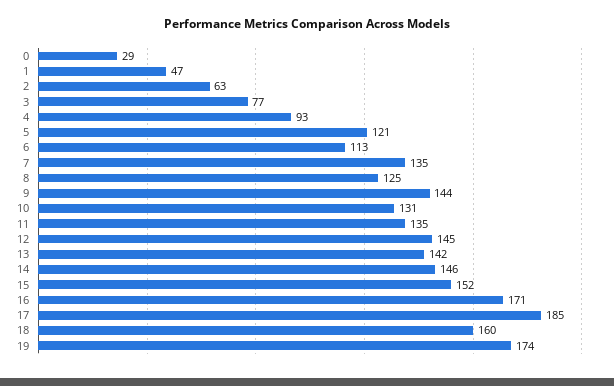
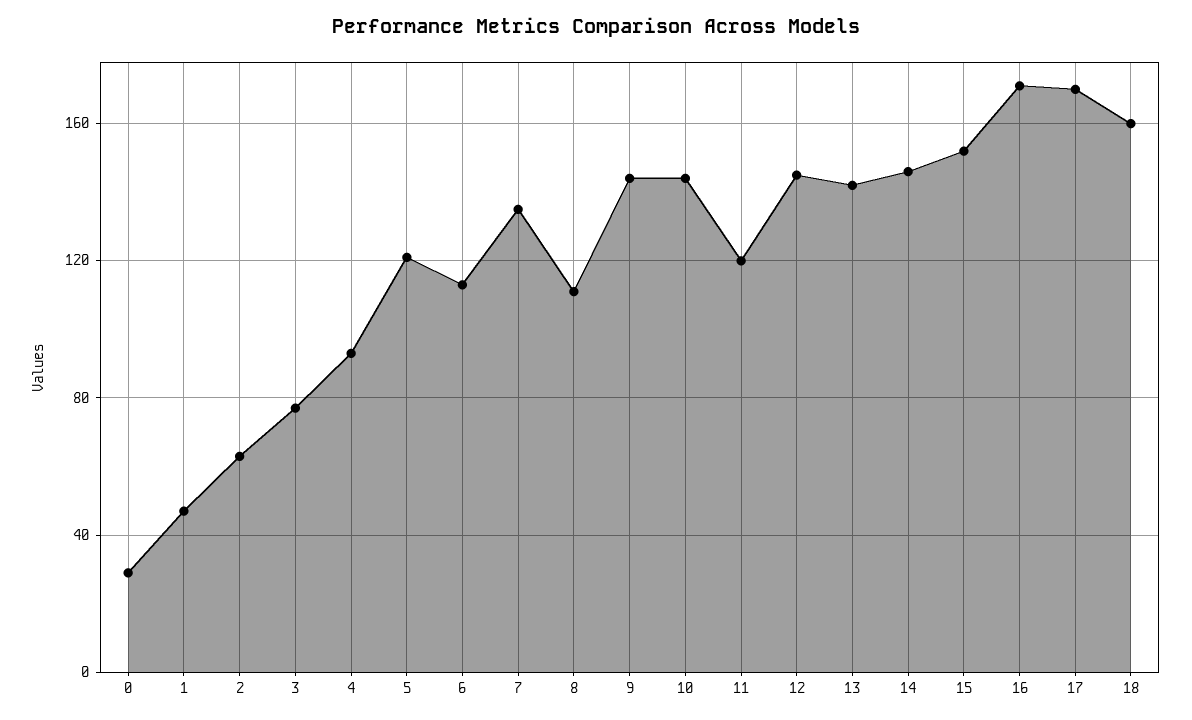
  {
    "0": 29,
    "1": 47,
    "2": 63,
    "3": 77,
    "4": 93,
    "5": 121,
    "6": 113,
    "7": 135,
-   "8": 125,
+   "8": 110,
    "9": 144,
-   "10": 131,
+   "10": 145,
-   "11": 135,
+   "11": 120,
    "12": 145,
    "13": 142,
    "14": 146,
    "15": 152,
    "16": 171,
-   "17": 185,
+   "17": 170,
-   "18": 160,
+   "18": 160
-   "19": 174
  }

